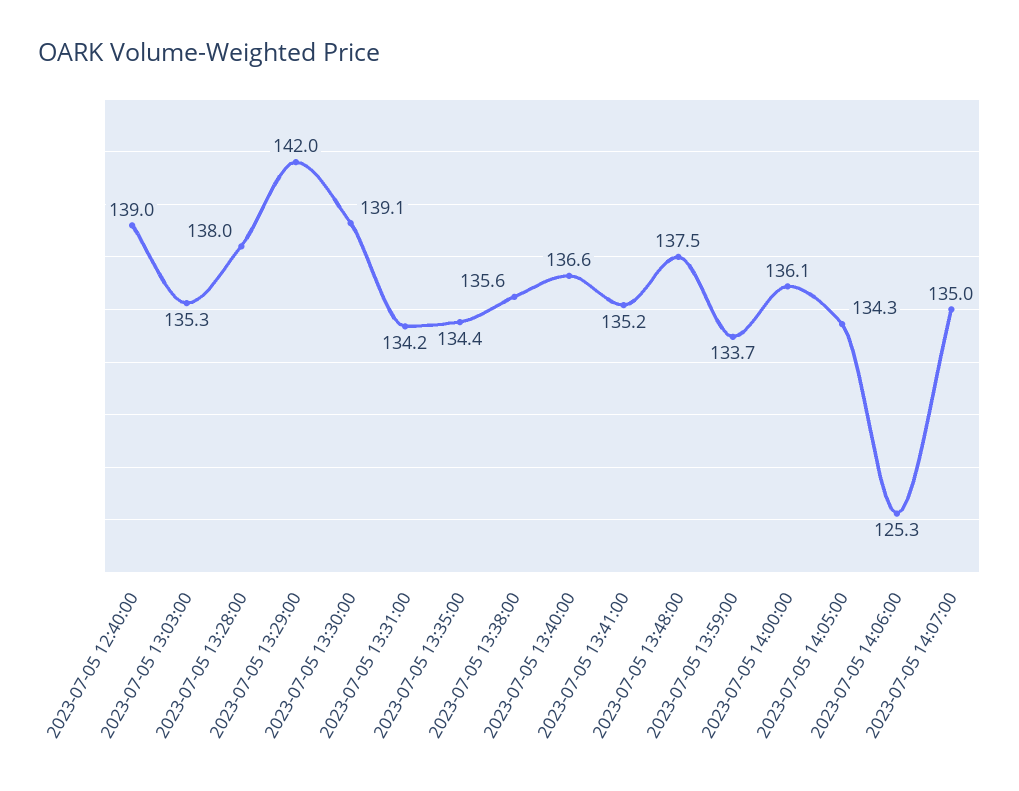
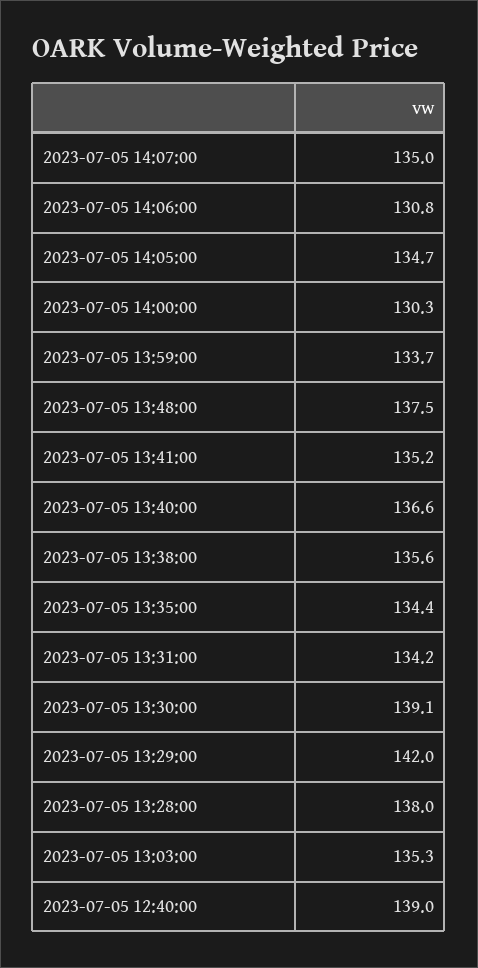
  {
    "2023-07-05 12:40:00": 139,
    "2023-07-05 13:03:00": 135.3,
    "2023-07-05 13:28:00": 138,
    "2023-07-05 13:29:00": 142,
    "2023-07-05 13:30:00": 139.1,
    "2023-07-05 13:31:00": 134.2,
    "2023-07-05 13:35:00": 134.4,
    "2023-07-05 13:38:00": 135.6,
    "2023-07-05 13:40:00": 136.6,
    "2023-07-05 13:41:00": 135.2,
    "2023-07-05 13:48:00": 137.5,
    "2023-07-05 13:59:00": 133.7,
-   "2023-07-05 14:00:00": 136.1,
+   "2023-07-05 14:00:00": 130.3,
-   "2023-07-05 14:05:00": 134.3,
+   "2023-07-05 14:05:00": 134.7,
-   "2023-07-05 14:06:00": 125.3,
+   "2023-07-05 14:06:00": 130.8,
    "2023-07-05 14:07:00": 135
  }

